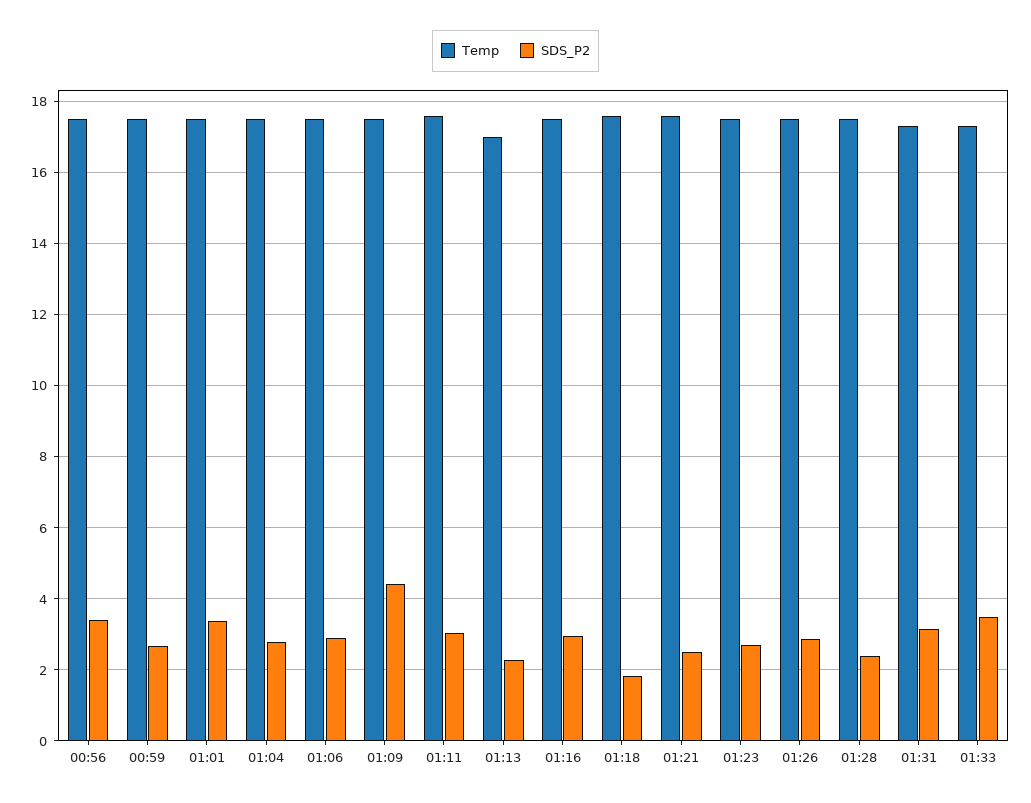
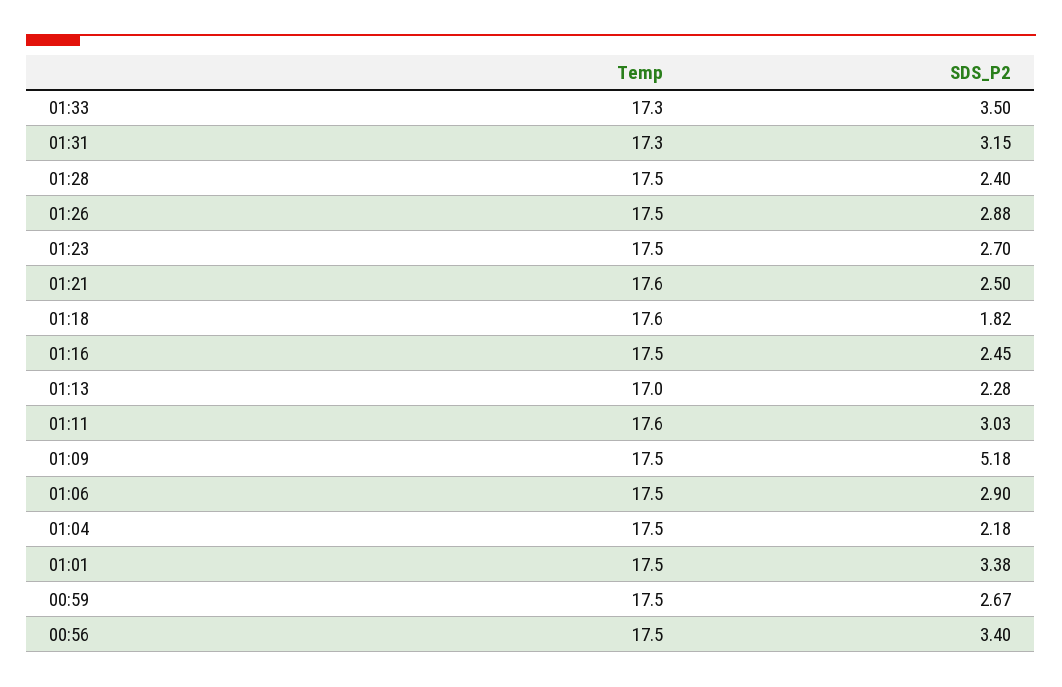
  {
    "Temp": {
      "00:56": 17.5,
      "00:59": 17.5,
      "01:01": 17.5,
      "01:04": 17.5,
      "01:06": 17.5,
      "01:09": 17.5,
      "01:11": 17.6,
      "01:13": 17,
      "01:16": 17.5,
      "01:18": 17.6,
      "01:21": 17.6,
      "01:23": 17.5,
      "01:26": 17.5,
      "01:28": 17.5,
      "01:31": 17.3,
      "01:33": 17.3
    },
    "SDS_P2": {
      "00:56": 3.4,
      "00:59": 2.67,
      "01:01": 3.38,
-     "01:04": 2.8,
+     "01:04": 2.18,
      "01:06": 2.9,
-     "01:09": 4.4,
+     "01:09": 5.18,
      "01:11": 3.03,
      "01:13": 2.28,
-     "01:16": 3,
+     "01:16": 2.45,
      "01:18": 1.82,
      "01:21": 2.5,
      "01:23": 2.7,
      "01:26": 2.88,
      "01:28": 2.4,
      "01:31": 3.15,
      "01:33": 3.5
    }
  }

